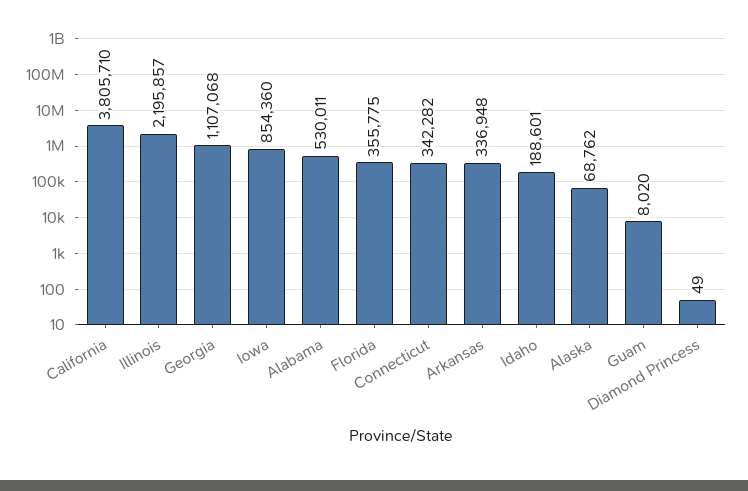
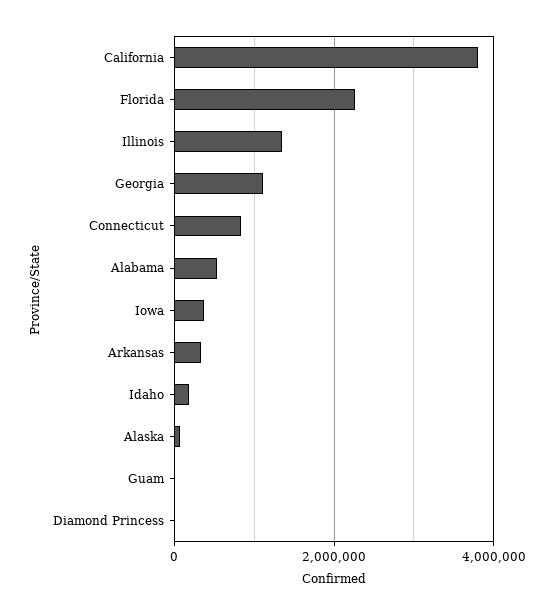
  {
    "California": 3805710,
-   "Illinois": 2195857,
+   "Illinois": 1400000,
    "Georgia": 1107068,
-   "Iowa": 854360,
+   "Iowa": 400000,
    "Alabama": 530011,
-   "Florida": 355775,
+   "Florida": 2200000,
-   "Connecticut": 342282,
+   "Connecticut": 800000,
    "Arkansas": 336948,
    "Idaho": 188601,
    "Alaska": 68762,
    "Guam": 8020,
    "Diamond Princess": 49
  }

